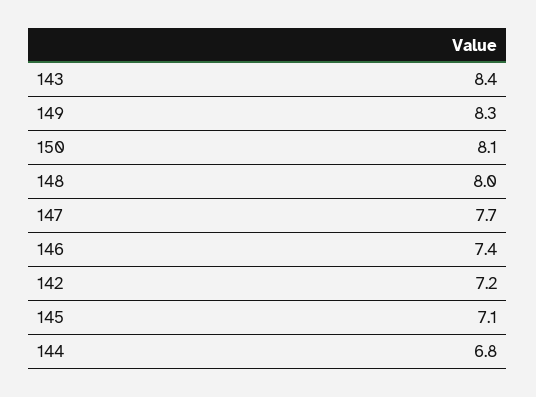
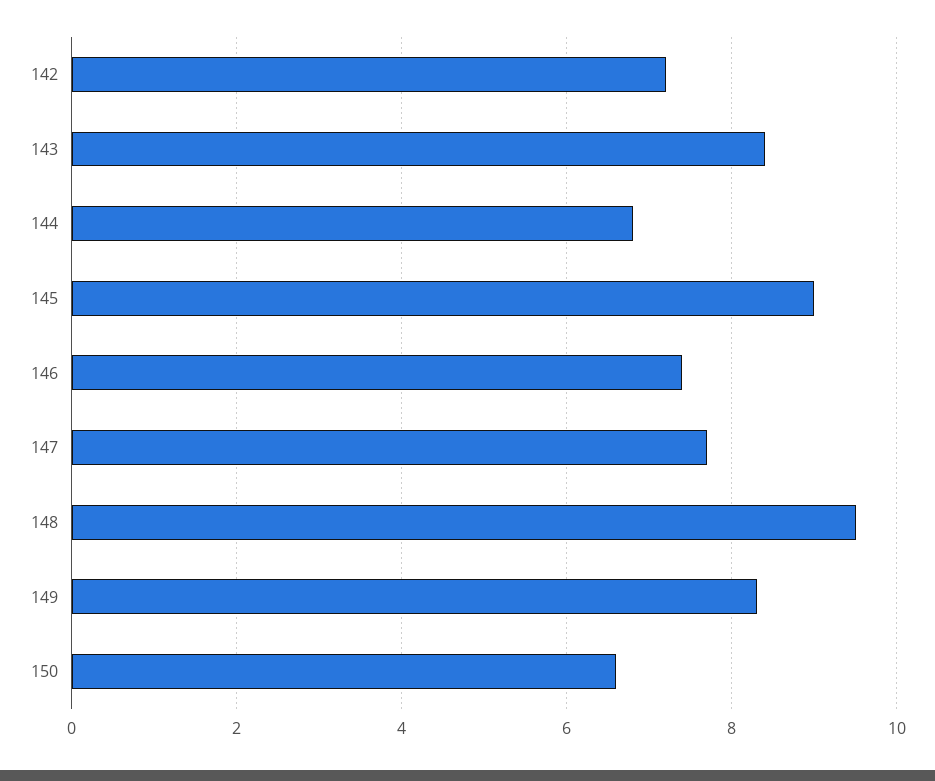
  {
    "143": 8.4,
    "149": 8.3,
-   "150": 8.1,
+   "150": 6.5,
-   "148": 8,
+   "148": 9.5,
    "147": 7.7,
    "146": 7.4,
    "142": 7.2,
-   "145": 7.1,
+   "145": 9,
    "144": 6.8
  }

